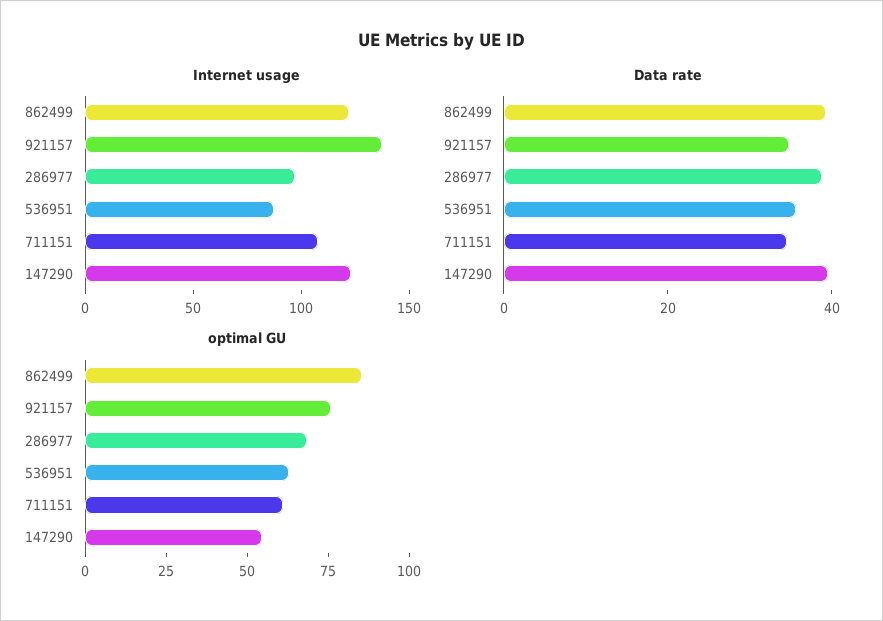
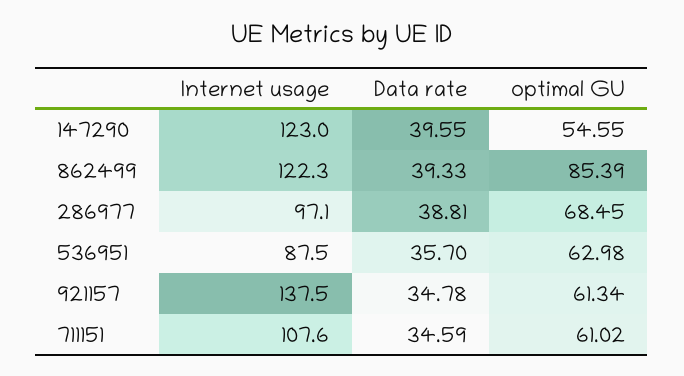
  {
    "Internet usage": {
      "862499": 122.3,
      "921157": 137.5,
      "286977": 97.1,
      "536951": 87.5,
      "711151": 107.6,
      "147290": 123
    },
    "Data rate": {
      "862499": 39.33,
      "921157": 34.78,
      "286977": 38.81,
      "536951": 35.7,
      "711151": 34.59,
      "147290": 39.55
    },
    "optimal GU": {
      "862499": 85.39,
-     "921157": 75,
+     "921157": 61.34,
      "286977": 68.45,
      "536951": 62.98,
      "711151": 61.02,
      "147290": 54.55
    }
  }

